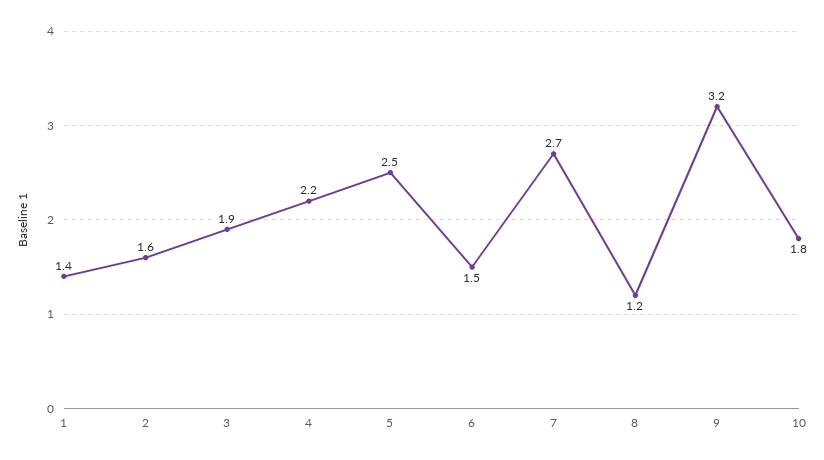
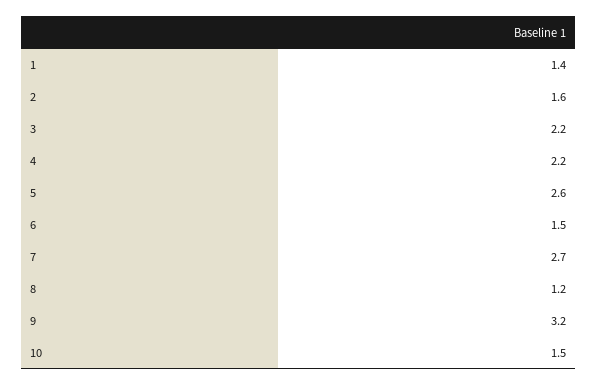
  {
    "1": 1.4,
    "2": 1.6,
-   "3": 1.9,
+   "3": 2.2,
    "4": 2.2,
-   "5": 2.5,
+   "5": 2.6,
    "6": 1.5,
    "7": 2.7,
    "8": 1.2,
    "9": 3.2,
-   "10": 1.8
+   "10": 1.5
  }

